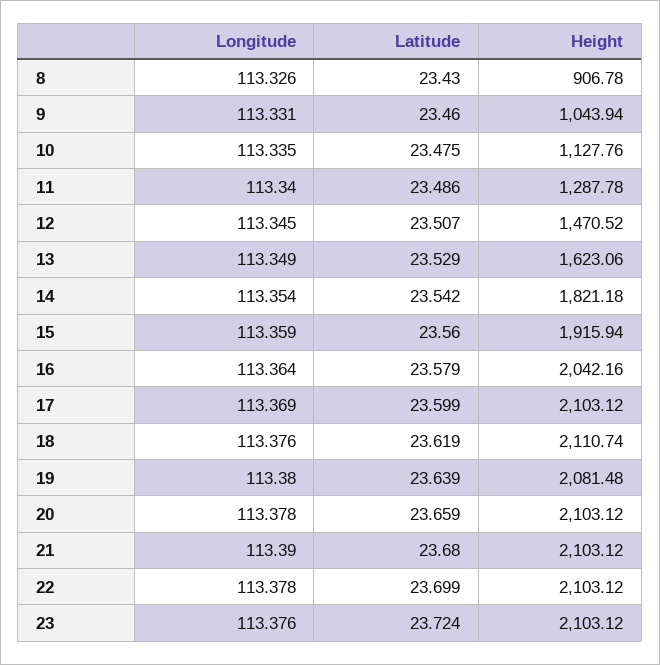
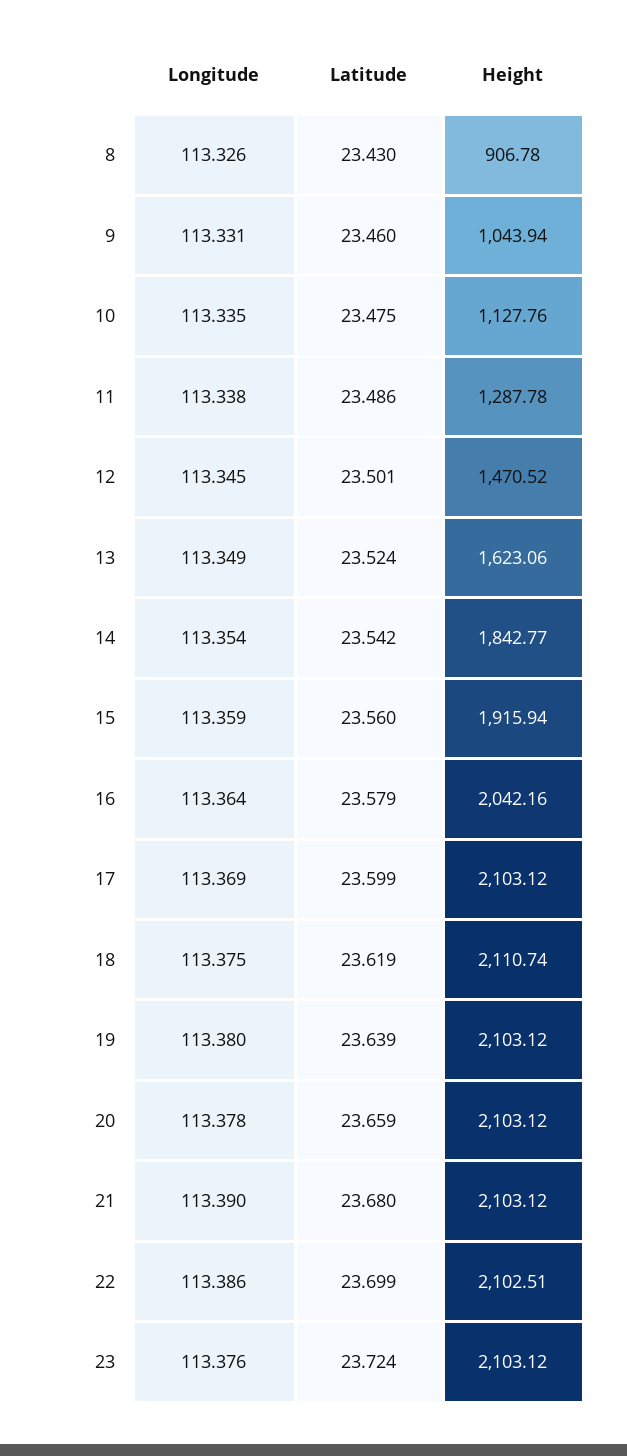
  {
    "Longitude": {
      "8": 113.326,
      "9": 113.331,
      "10": 113.335,
-     "11": 113.34,
+     "11": 113.338,
      "12": 113.345,
      "13": 113.349,
      "14": 113.354,
      "15": 113.359,
      "16": 113.364,
      "17": 113.369,
-     "18": 113.376,
+     "18": 113.375,
      "19": 113.38,
      "20": 113.378,
      "21": 113.39,
-     "22": 113.378,
+     "22": 113.386,
      "23": 113.376
    },
    "Latitude": {
      "8": 23.43,
      "9": 23.46,
      "10": 23.475,
      "11": 23.486,
-     "12": 23.507,
+     "12": 23.501,
-     "13": 23.529,
+     "13": 23.524,
      "14": 23.542,
      "15": 23.56,
      "16": 23.579,
      "17": 23.599,
      "18": 23.619,
      "19": 23.639,
      "20": 23.659,
      "21": 23.68,
      "22": 23.699,
      "23": 23.724
    },
    "Height": {
      "8": 906.78,
      "9": 1043.94,
      "10": 1127.76,
      "11": 1287.78,
      "12": 1470.52,
      "13": 1623.06,
-     "14": 1821.18,
+     "14": 1842.77,
      "15": 1915.94,
      "16": 2042.16,
      "17": 2103.12,
      "18": 2110.74,
-     "19": 2081.48,
+     "19": 2103.12,
      "20": 2103.12,
      "21": 2103.12,
-     "22": 2103.12,
+     "22": 2102.51,
      "23": 2103.12
    }
  }

